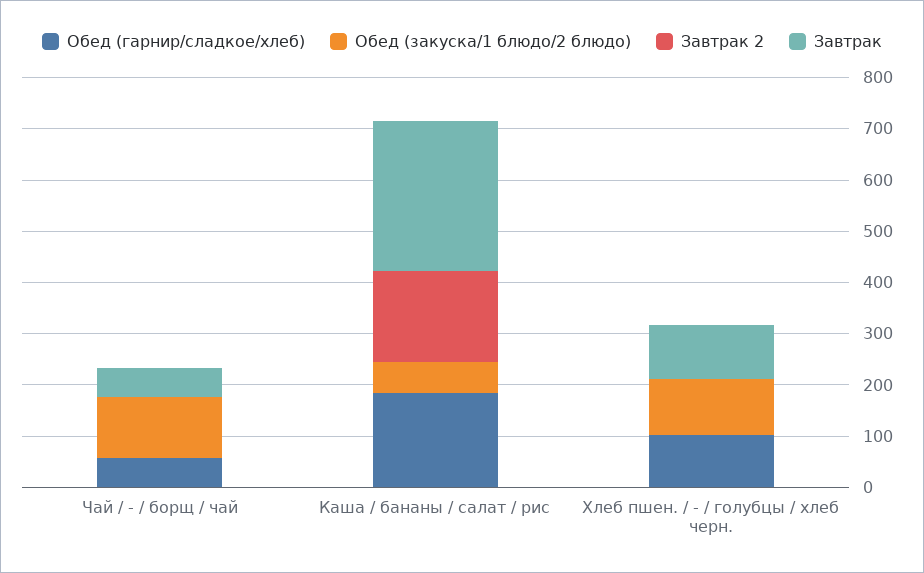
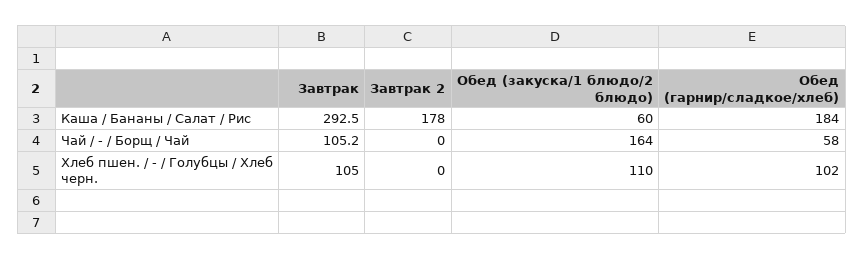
  {
    "Обед (гарнир/сладкое/хлеб)": {
      "Чай / - / борщ / чай": 58,
      "Каша / бананы / салат / рис": 184,
      "Хлеб пшен. / - / голубцы / хлеб черн.": 102
    },
    "Обед (закуска/1 блюдо/2 блюдо)": {
-     "Чай / - / борщ / чай": 120,
+     "Чай / - / борщ / чай": 164,
      "Каша / бананы / салат / рис": 60,
      "Хлеб пшен. / - / голубцы / хлеб черн.": 110
    },
    "Завтрак 2": {
      "Чай / - / борщ / чай": 0,
      "Каша / бананы / салат / рис": 178,
      "Хлеб пшен. / - / голубцы / хлеб черн.": 0
    },
    "Завтрак": {
-     "Чай / - / борщ / чай": 60,
+     "Чай / - / борщ / чай": 105.2,
      "Каша / бананы / салат / рис": 292.5,
      "Хлеб пшен. / - / голубцы / хлеб черн.": 105
    }
  }

